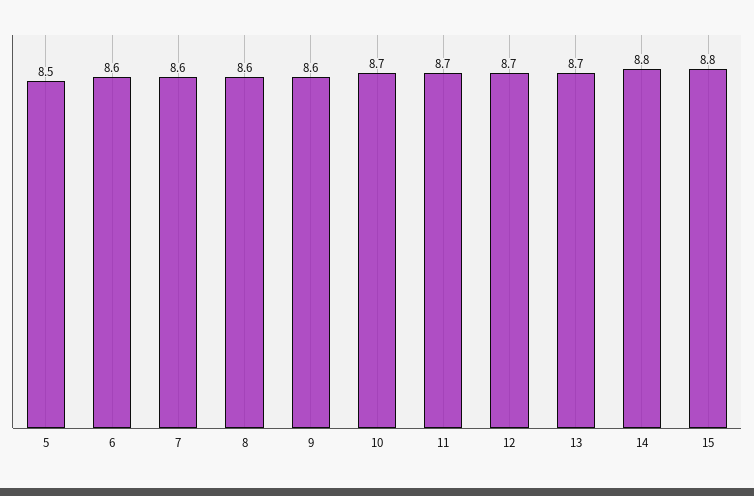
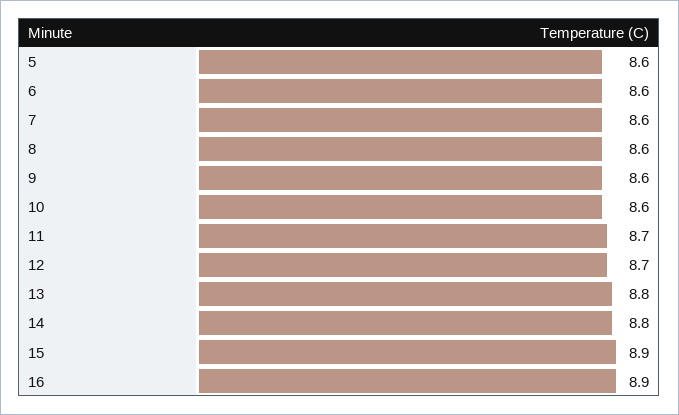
  {
-   "5": 8.5,
+   "5": 8.6,
    "6": 8.6,
    "7": 8.6,
    "8": 8.6,
    "9": 8.6,
-   "10": 8.7,
+   "10": 8.6,
    "11": 8.7,
    "12": 8.7,
-   "13": 8.7,
+   "13": 8.8,
    "14": 8.8,
-   "15": 8.8
+   "15": 8.9,
+   "16": 8.9
  }

